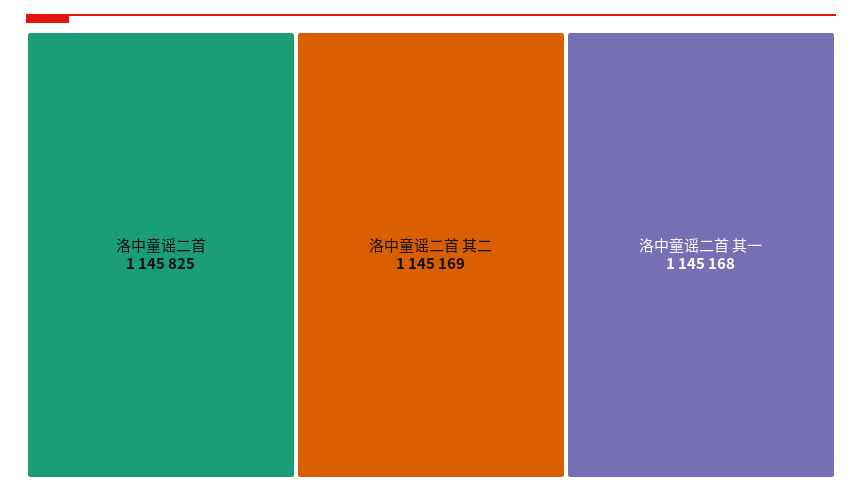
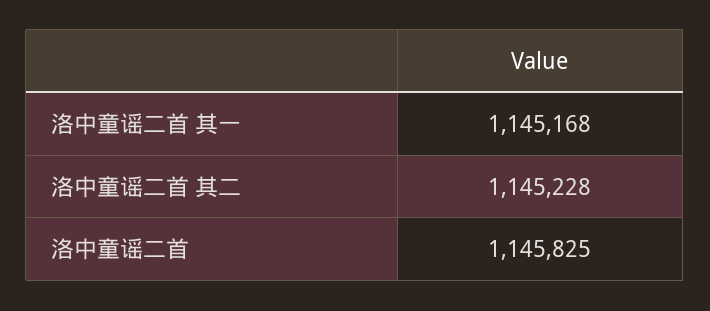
  {
    "洛中童谣二首": 1145825,
-   "洛中童谣二首 其二": 1145169,
+   "洛中童谣二首 其二": 1145228,
    "洛中童谣二首 其一": 1145168
  }

